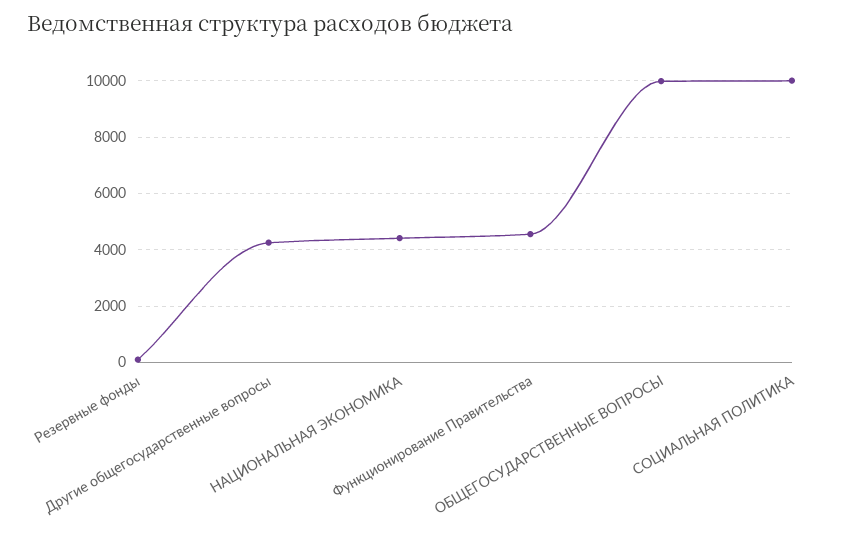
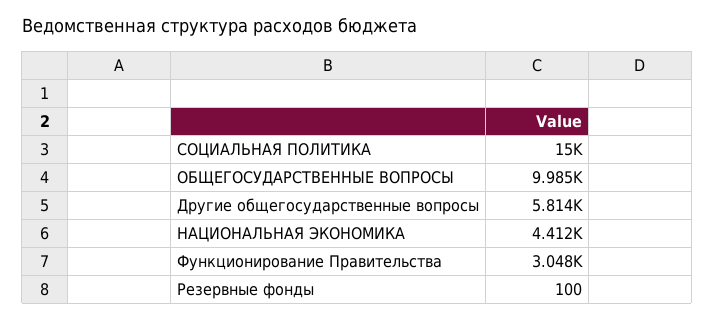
  {
    "Резервные фонды": 100,
-   "Другие общегосударственные вопросы": 4250,
+   "Другие общегосударственные вопросы": 5814,
    "НАЦИОНАЛЬНАЯ ЭКОНОМИКА": 4412,
-   "Функционирование Правительства": 4500,
+   "Функционирование Правительства": 3048,
    "ОБЩЕГОСУДАРСТВЕННЫЕ ВОПРОСЫ": 9985,
-   "СОЦИАЛЬНАЯ ПОЛИТИКА": 10000
+   "СОЦИАЛЬНАЯ ПОЛИТИКА": 15000
  }

